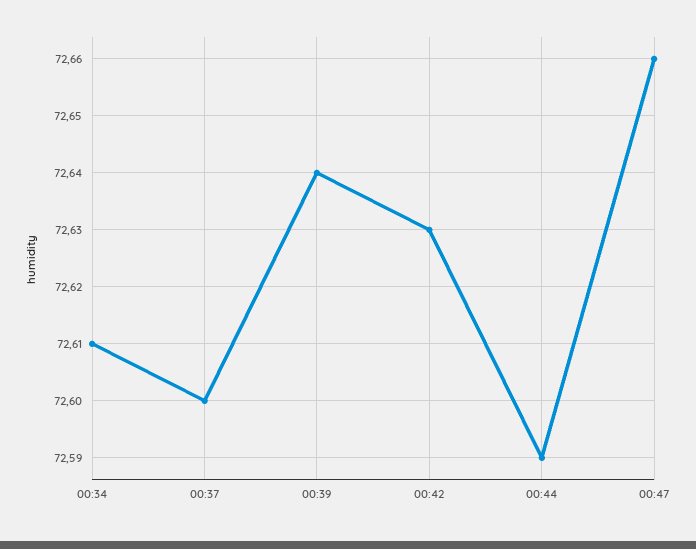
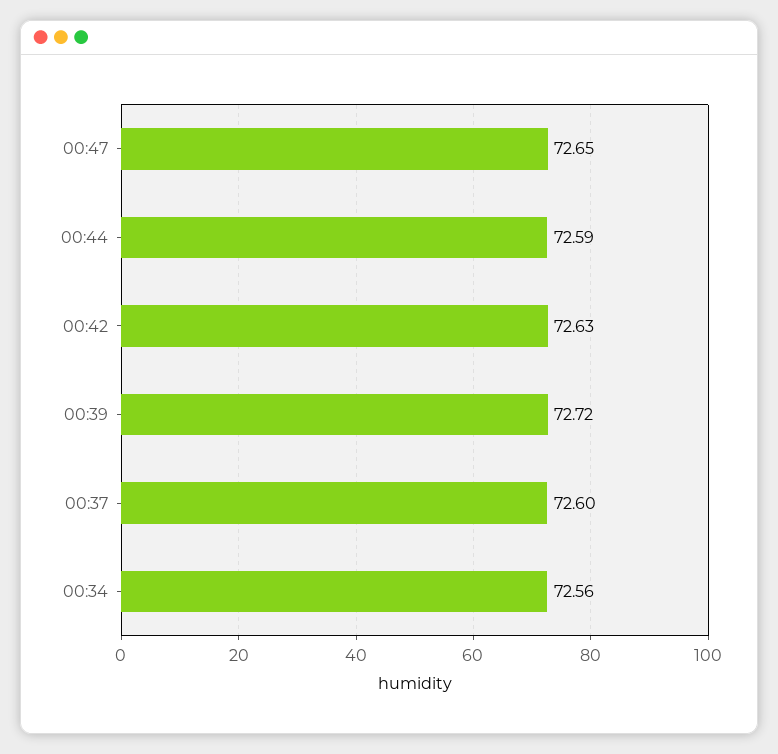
  {
-   "00:34": 72.61,
+   "00:34": 72.56,
    "00:37": 72.6,
-   "00:39": 72.64,
+   "00:39": 72.72,
    "00:42": 72.63,
    "00:44": 72.59,
-   "00:47": 72.66
+   "00:47": 72.65
  }

